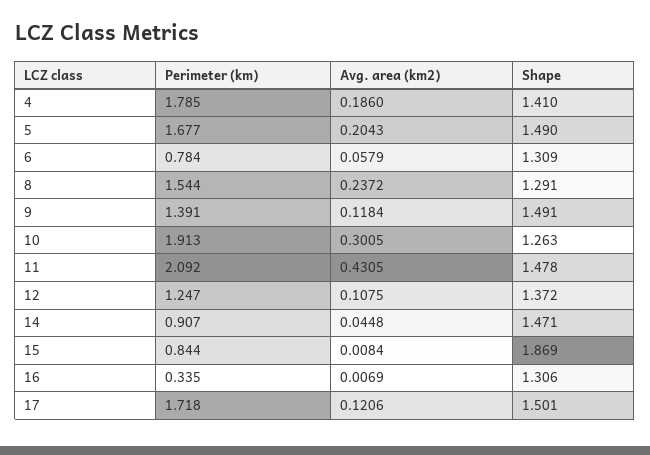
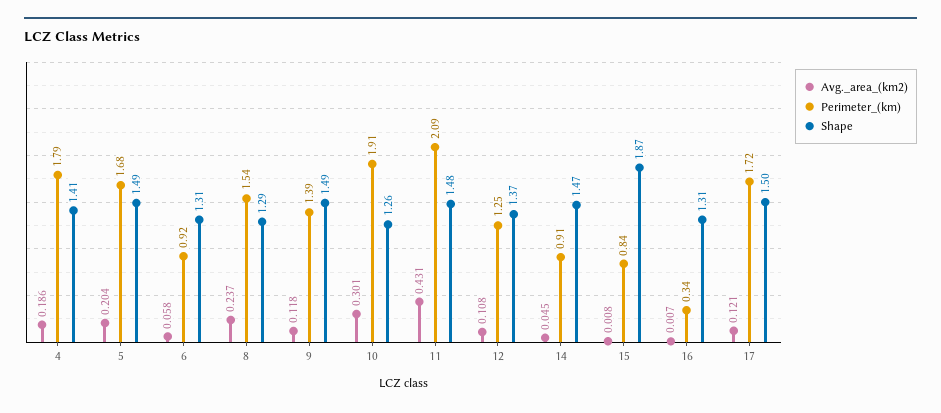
  {
    "Perimeter (km)": {
      "4": 1.785,
      "5": 1.677,
-     "6": 0.784,
+     "6": 0.92,
      "8": 1.544,
      "9": 1.391,
      "10": 1.913,
      "11": 2.092,
      "12": 1.247,
      "14": 0.907,
      "15": 0.844,
      "16": 0.335,
      "17": 1.718
    },
    "Avg. area (km2)": {
      "4": 0.186,
      "5": 0.2043,
      "6": 0.0579,
      "8": 0.2372,
      "9": 0.1184,
      "10": 0.3005,
      "11": 0.4305,
      "12": 0.1075,
      "14": 0.0448,
      "15": 0.0084,
      "16": 0.0069,
      "17": 0.1206
    },
    "Shape": {
      "4": 1.41,
      "5": 1.49,
      "6": 1.309,
      "8": 1.291,
      "9": 1.491,
      "10": 1.263,
      "11": 1.478,
      "12": 1.372,
      "14": 1.471,
      "15": 1.869,
      "16": 1.306,
      "17": 1.501
    }
  }

